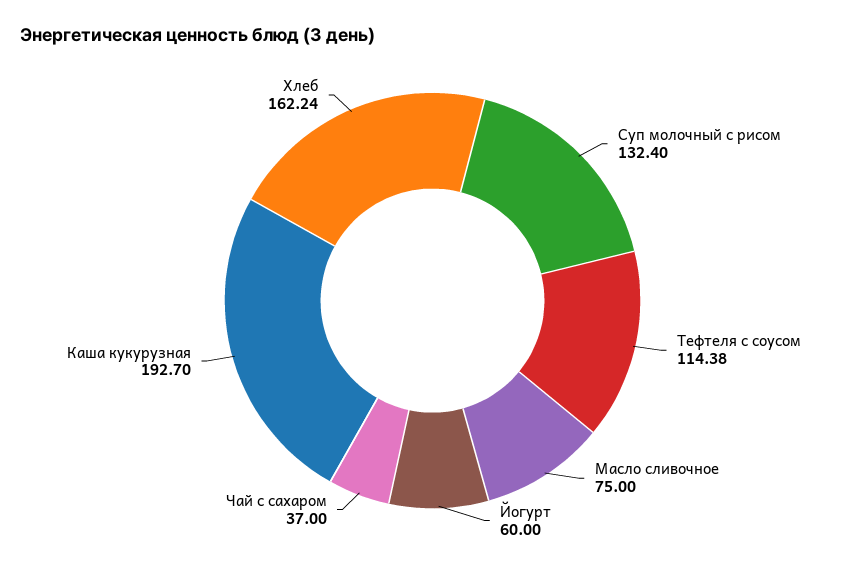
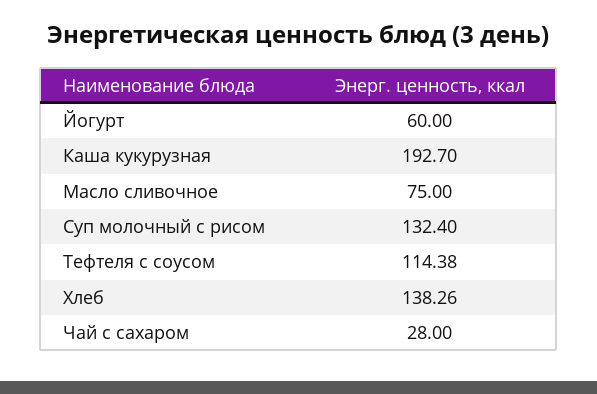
  {
    "Суп молочный с рисом": 132.4,
    "Тефтеля с соусом": 114.38,
    "Масло сливочное": 75,
    "Йогурт": 60,
-   "Чай с сахаром": 37,
+   "Чай с сахаром": 28,
    "Каша кукурузная": 192.7,
-   "Хлеб": 162.24
+   "Хлеб": 138.26
  }

